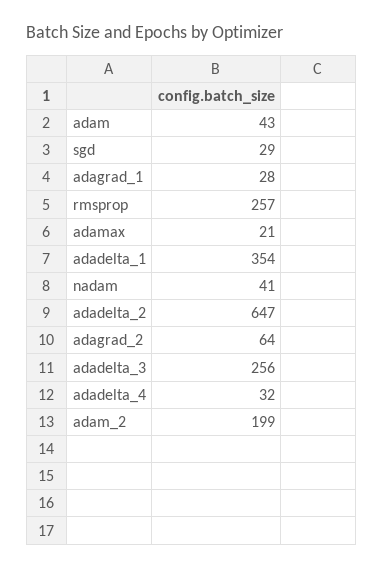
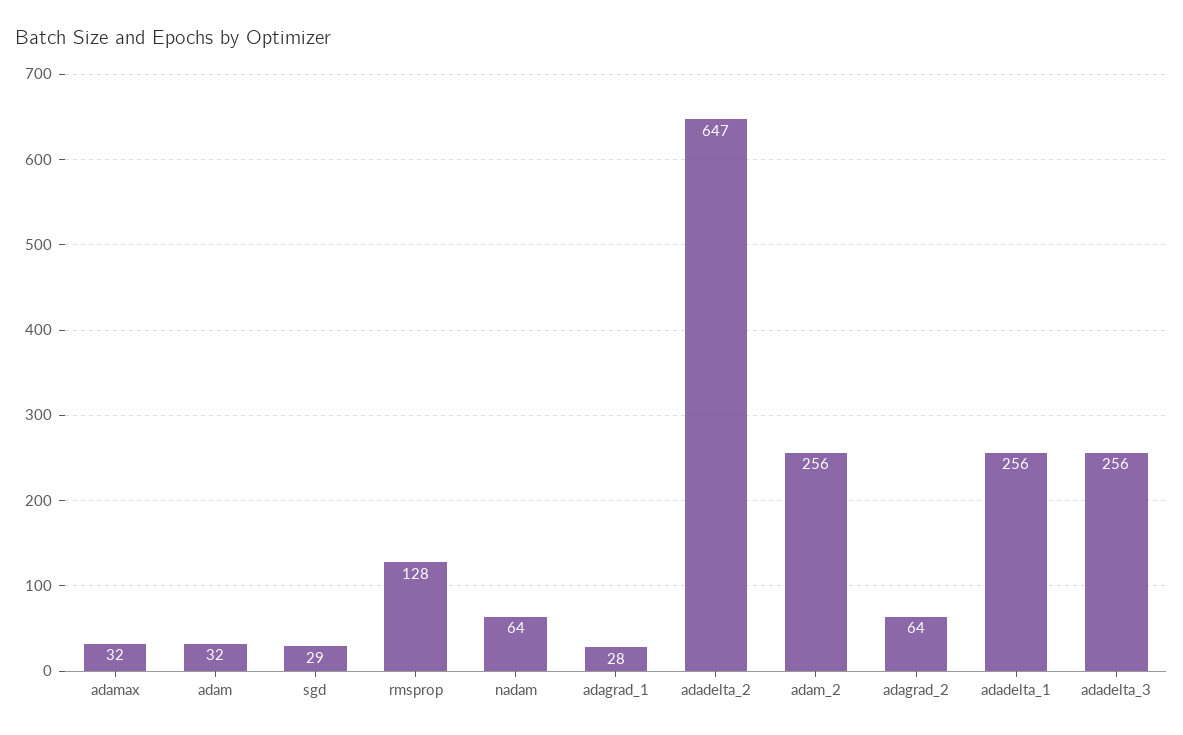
  {
-   "adam": 43,
+   "adam": 32,
    "sgd": 29,
    "adagrad_1": 28,
-   "rmsprop": 257,
+   "rmsprop": 128,
-   "adamax": 21,
+   "adamax": 32,
-   "adadelta_1": 354,
+   "adadelta_1": 256,
-   "nadam": 41,
+   "nadam": 64,
    "adadelta_2": 647,
    "adagrad_2": 64,
    "adadelta_3": 256,
-   "adadelta_4": 32,
-   "adam_2": 199
+   "adam_2": 256
  }

